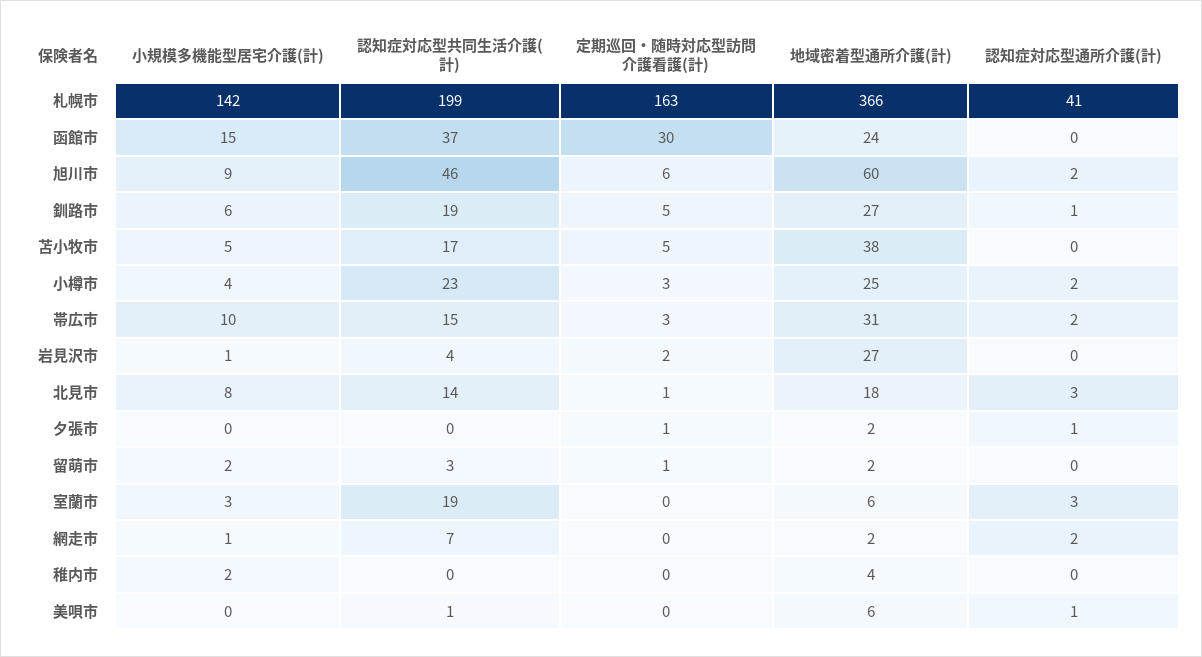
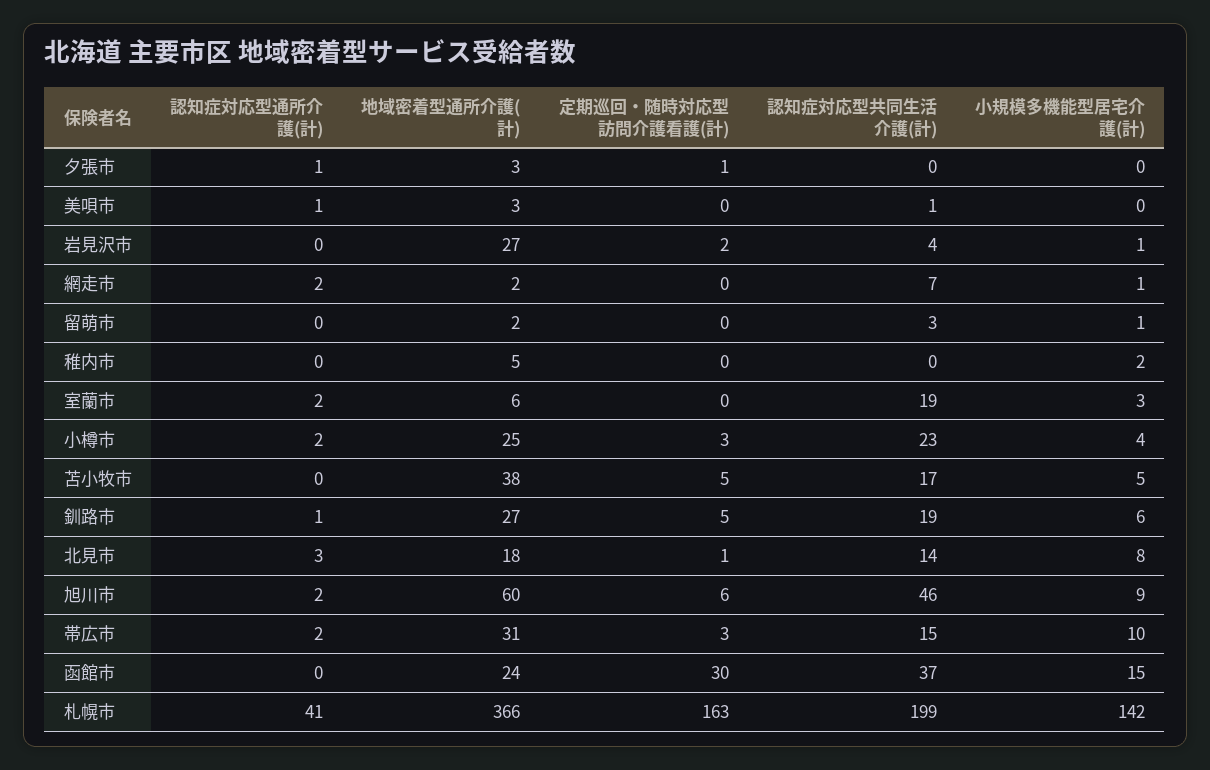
  {
    "小規模多機能型居宅介護(計)": {
      "札幌市": 142,
      "函館市": 15,
      "旭川市": 9,
      "釧路市": 6,
      "苫小牧市": 5,
      "小樽市": 4,
      "帯広市": 10,
      "岩見沢市": 1,
      "北見市": 8,
      "夕張市": 0,
-     "留萌市": 2,
+     "留萌市": 1,
      "室蘭市": 3,
      "網走市": 1,
      "稚内市": 2,
      "美唄市": 0
    },
    "認知症対応型共同生活介護(計)": {
      "札幌市": 199,
      "函館市": 37,
      "旭川市": 46,
      "釧路市": 19,
      "苫小牧市": 17,
      "小樽市": 23,
      "帯広市": 15,
      "岩見沢市": 4,
      "北見市": 14,
      "夕張市": 0,
      "留萌市": 3,
      "室蘭市": 19,
      "網走市": 7,
      "稚内市": 0,
      "美唄市": 1
    },
    "定期巡回・随時対応型訪問介護看護(計)": {
      "札幌市": 163,
      "函館市": 30,
      "旭川市": 6,
      "釧路市": 5,
      "苫小牧市": 5,
      "小樽市": 3,
      "帯広市": 3,
      "岩見沢市": 2,
      "北見市": 1,
      "夕張市": 1,
-     "留萌市": 1,
+     "留萌市": 0,
      "室蘭市": 0,
      "網走市": 0,
      "稚内市": 0,
      "美唄市": 0
    },
    "地域密着型通所介護(計)": {
      "札幌市": 366,
      "函館市": 24,
      "旭川市": 60,
      "釧路市": 27,
      "苫小牧市": 38,
      "小樽市": 25,
      "帯広市": 31,
      "岩見沢市": 27,
      "北見市": 18,
-     "夕張市": 2,
+     "夕張市": 3,
      "留萌市": 2,
      "室蘭市": 6,
      "網走市": 2,
-     "稚内市": 4,
+     "稚内市": 5,
-     "美唄市": 6
+     "美唄市": 3
    },
    "認知症対応型通所介護(計)": {
      "札幌市": 41,
      "函館市": 0,
      "旭川市": 2,
      "釧路市": 1,
      "苫小牧市": 0,
      "小樽市": 2,
      "帯広市": 2,
      "岩見沢市": 0,
      "北見市": 3,
      "夕張市": 1,
      "留萌市": 0,
-     "室蘭市": 3,
+     "室蘭市": 2,
      "網走市": 2,
      "稚内市": 0,
      "美唄市": 1
    }
  }

